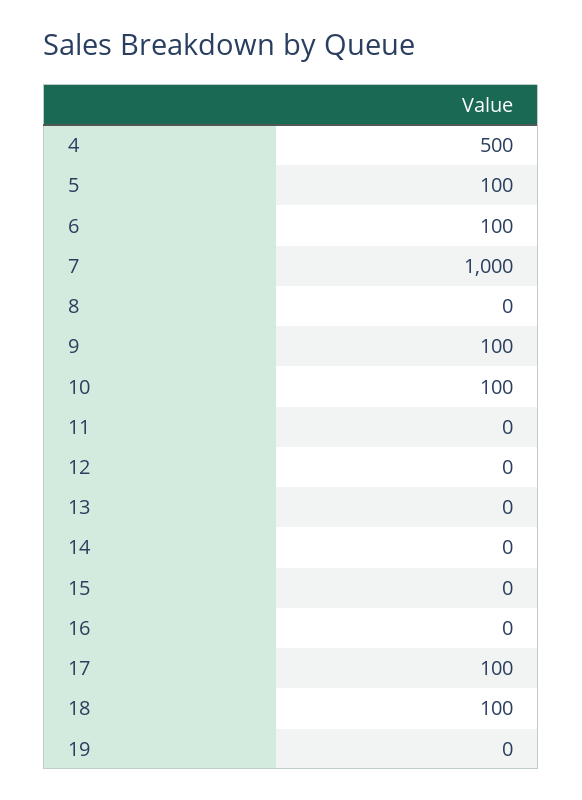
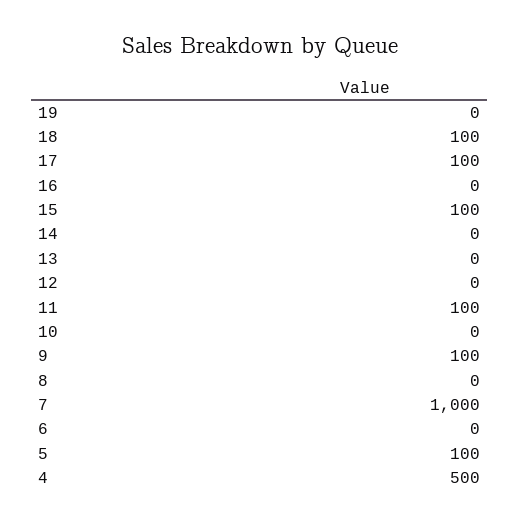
  {
    "4": 500,
    "5": 100,
-   "6": 100,
+   "6": 0,
    "7": 1000,
    "8": 0,
    "9": 100,
-   "10": 100,
+   "10": 0,
-   "11": 0,
+   "11": 100,
    "12": 0,
    "13": 0,
    "14": 0,
-   "15": 0,
+   "15": 100,
    "16": 0,
    "17": 100,
    "18": 100,
    "19": 0
  }

